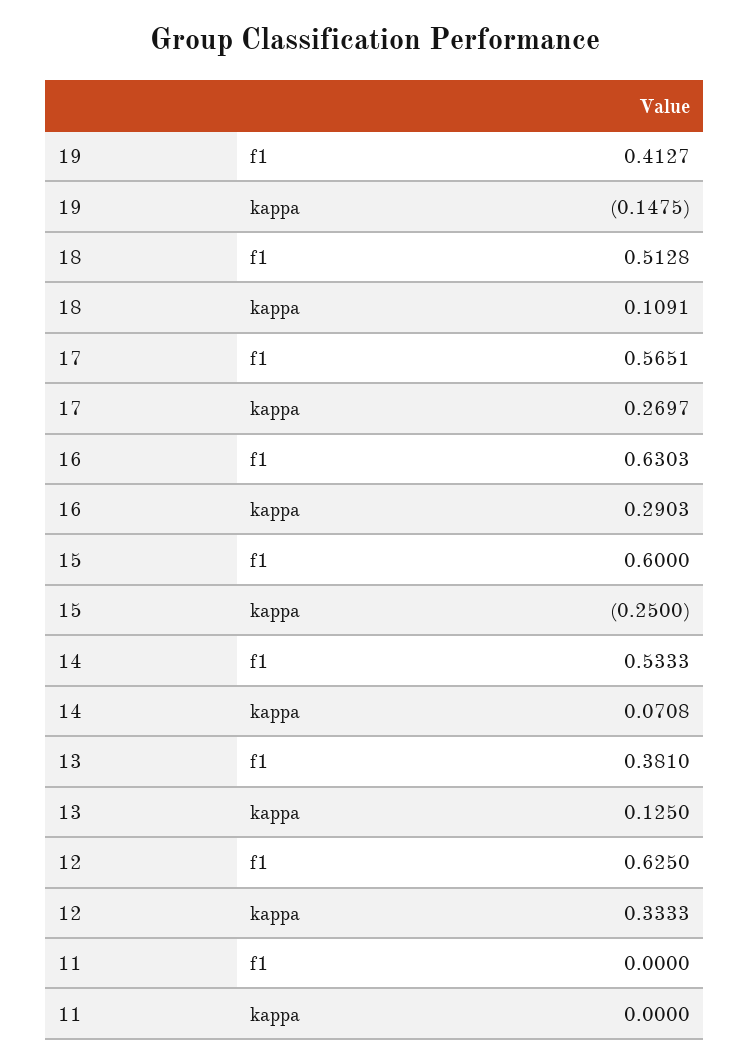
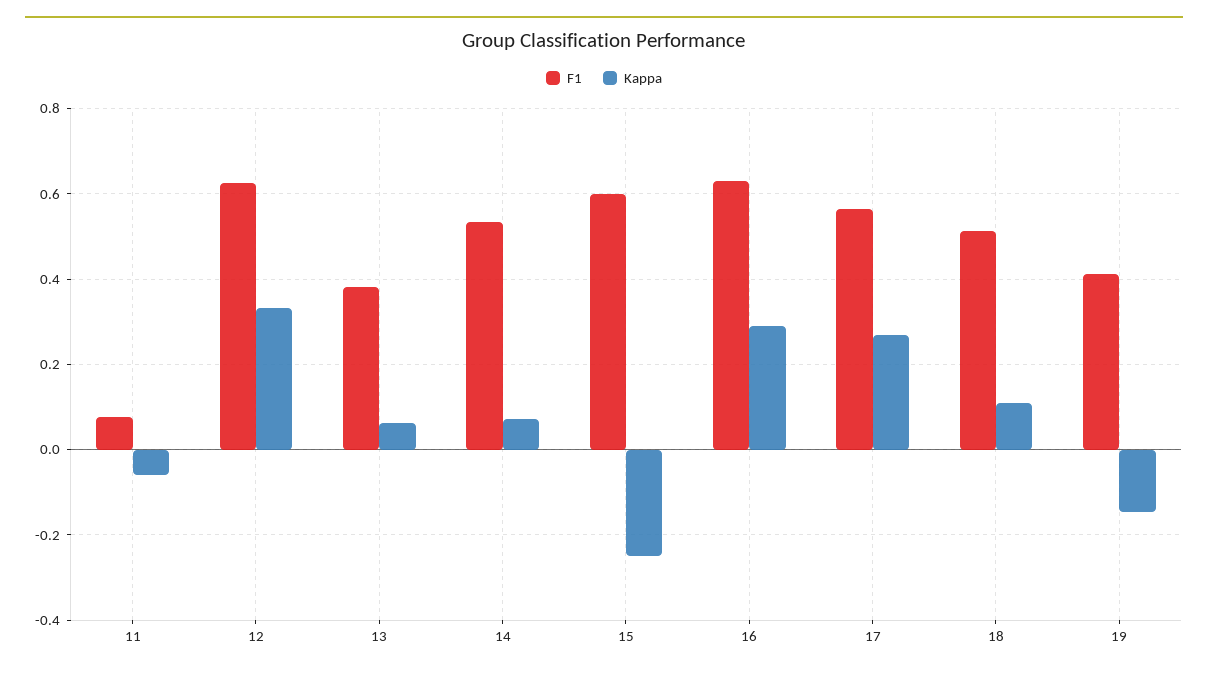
  {
    "f1": {
      "19": 0.4127,
      "18": 0.5128,
      "17": 0.5651,
      "16": 0.6303,
      "15": 0.6,
      "14": 0.5333,
      "13": 0.381,
      "12": 0.625,
-     "11": 0
+     "11": 0.08
    },
    "kappa": {
      "19": -0.1475,
      "18": 0.1091,
      "17": 0.2697,
      "16": 0.2903,
      "15": -0.25,
      "14": 0.0708,
-     "13": 0.125,
+     "13": 0.06,
      "12": 0.3333,
-     "11": 0
+     "11": -0.06
    }
  }

